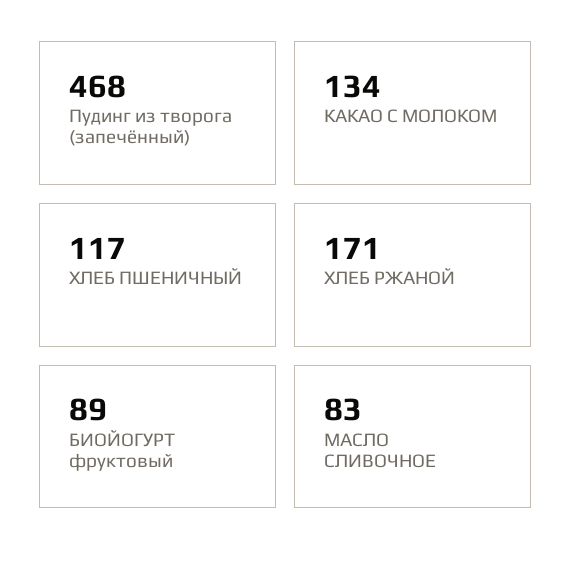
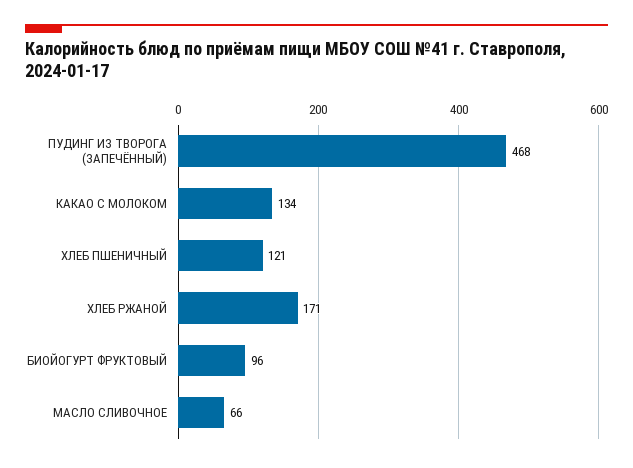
  {
    "Пудинг из творога (запечённый)": 468,
    "КАКАО С МОЛОКОМ": 134,
-   "ХЛЕБ ПШЕНИЧНЫЙ": 117,
+   "ХЛЕБ ПШЕНИЧНЫЙ": 121,
    "ХЛЕБ РЖАНОЙ": 171,
-   "БИОЙОГУРТ фруктовый": 89,
+   "БИОЙОГУРТ фруктовый": 96,
-   "МАСЛО СЛИВОЧНОЕ": 83
+   "МАСЛО СЛИВОЧНОЕ": 66
  }

